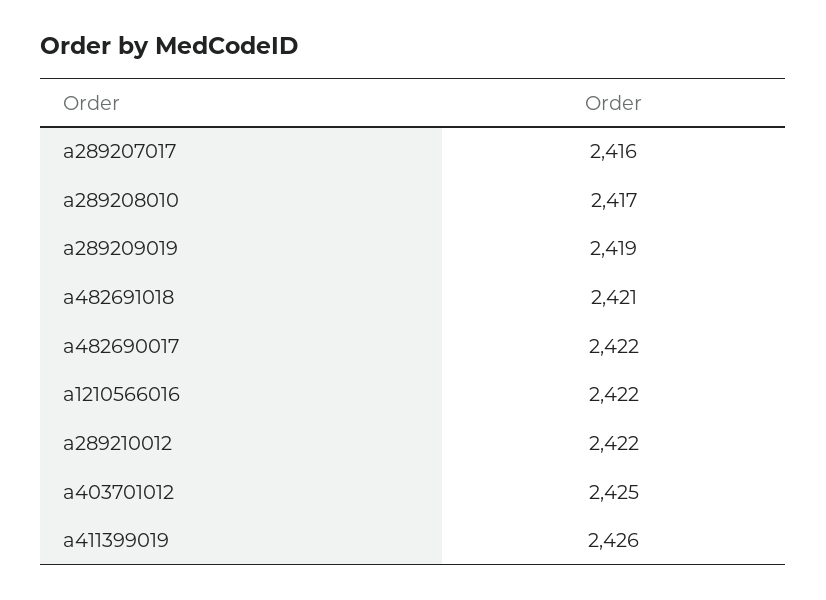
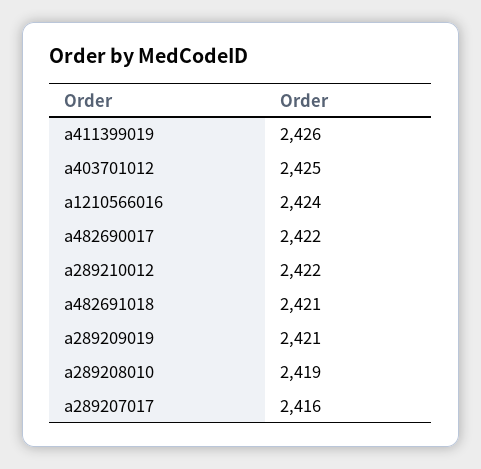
  {
    "a289207017": 2416,
-   "a289208010": 2417,
+   "a289208010": 2419,
-   "a289209019": 2419,
+   "a289209019": 2421,
    "a482691018": 2421,
    "a482690017": 2422,
-   "a1210566016": 2422,
+   "a1210566016": 2424,
    "a289210012": 2422,
    "a403701012": 2425,
    "a411399019": 2426
  }

